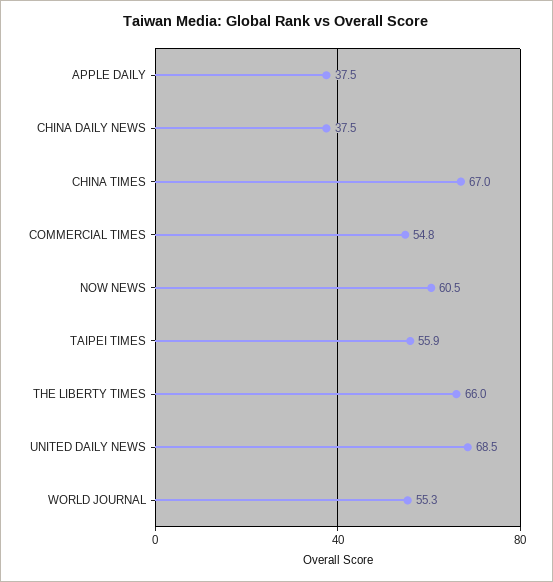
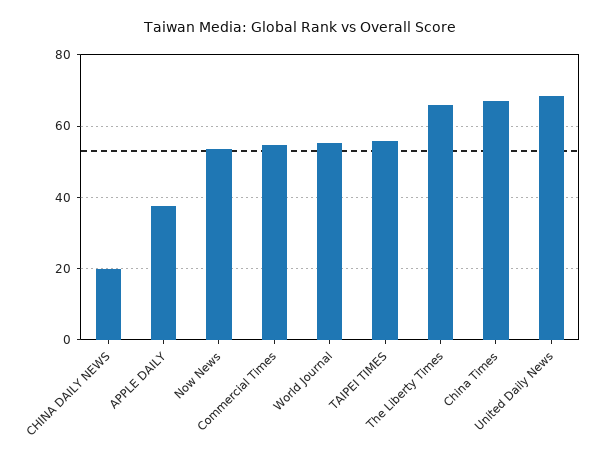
  {
    "APPLE DAILY": 37.5,
-   "CHINA DAILY NEWS": 37.5,
+   "CHINA DAILY NEWS": 20,
    "CHINA TIMES": 67,
    "COMMERCIAL TIMES": 54.8,
-   "NOW NEWS": 60.5,
+   "NOW NEWS": 54,
    "TAIPEI TIMES": 55.9,
    "THE LIBERTY TIMES": 66,
    "UNITED DAILY NEWS": 68.5,
    "WORLD JOURNAL": 55.3
  }

